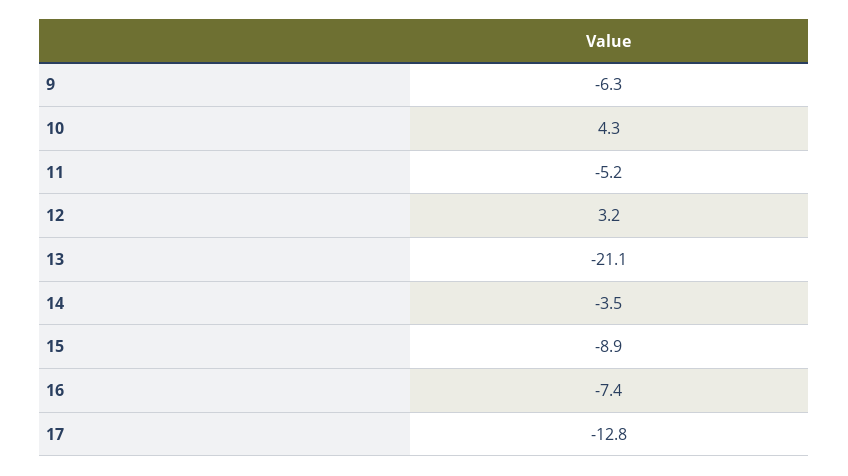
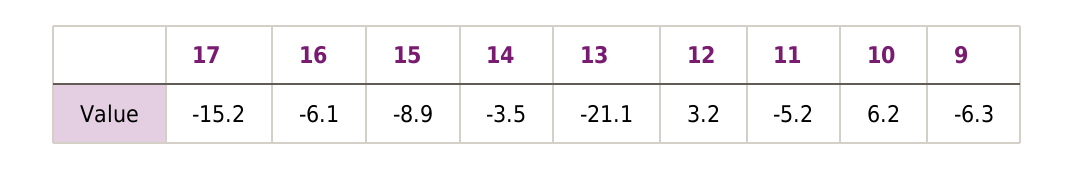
  {
    "9": -6.3,
-   "10": 4.3,
+   "10": 6.2,
    "11": -5.2,
    "12": 3.2,
    "13": -21.1,
    "14": -3.5,
    "15": -8.9,
-   "16": -7.4,
+   "16": -6.1,
-   "17": -12.8
+   "17": -15.2
  }

